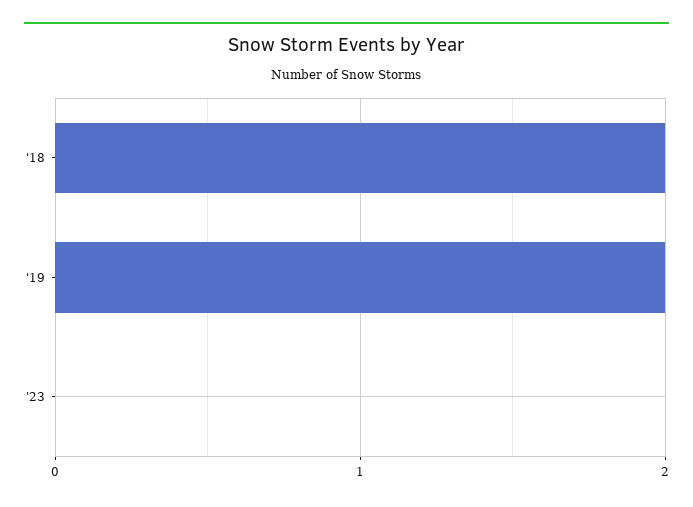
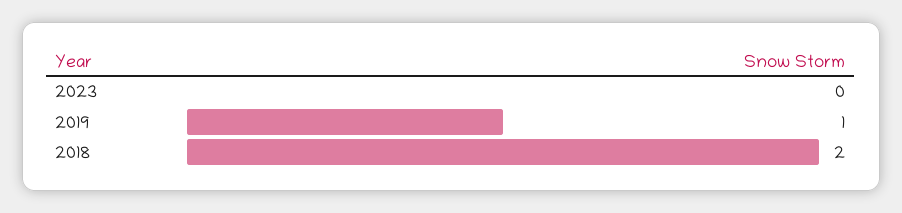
  {
    "'18": 2,
-   "'19": 2,
+   "'19": 1,
    "'23": 0
  }

